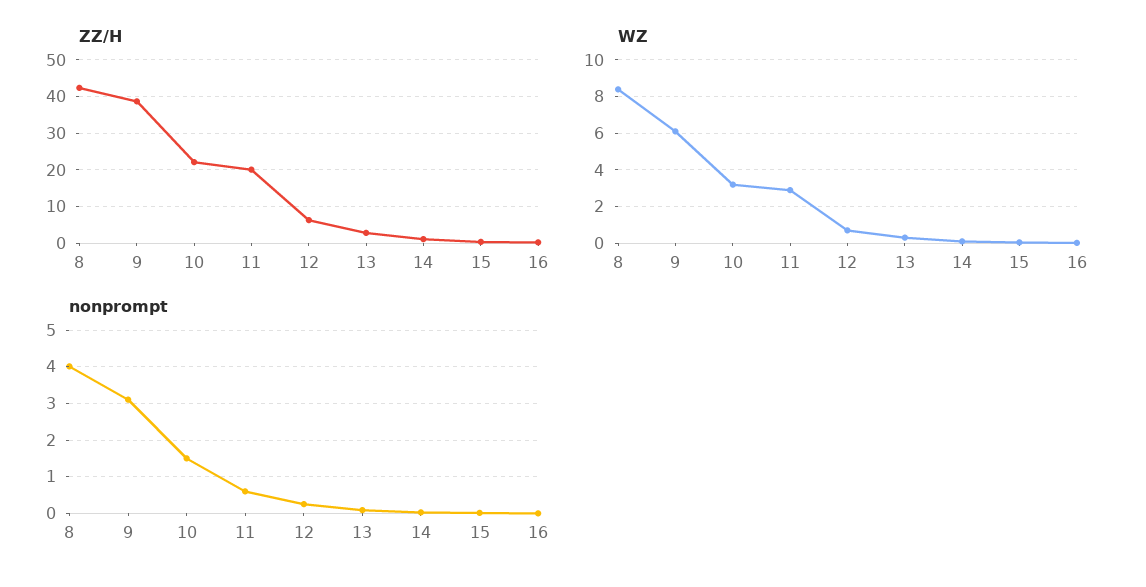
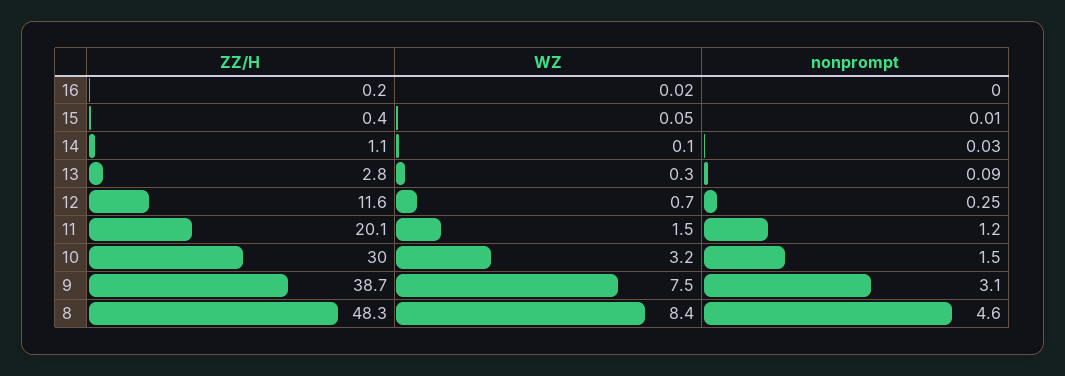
  {
    "ZZ/H": {
-     "8": 42,
+     "8": 48.3,
      "9": 38.7,
-     "10": 22,
+     "10": 30,
      "11": 20.1,
-     "12": 6,
+     "12": 11.6,
      "13": 2.8,
      "14": 1.1,
      "15": 0.4,
      "16": 0.2
    },
    "WZ": {
      "8": 8.4,
-     "9": 6,
+     "9": 7.5,
      "10": 3.2,
-     "11": 3,
+     "11": 1.5,
      "12": 0.7,
      "13": 0.3,
      "14": 0.1,
      "15": 0.05,
      "16": 0.02
    },
    "nonprompt": {
-     "8": 4,
+     "8": 4.6,
      "9": 3.1,
      "10": 1.5,
-     "11": 0.6,
+     "11": 1.2,
      "12": 0.25,
      "13": 0.09,
      "14": 0.03,
      "15": 0.01,
      "16": 0
    }
  }

